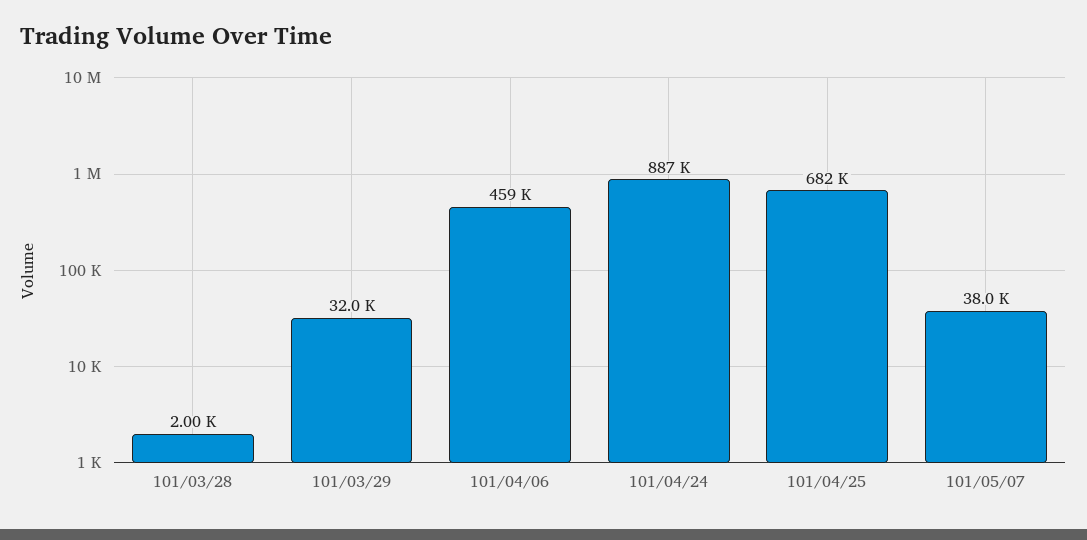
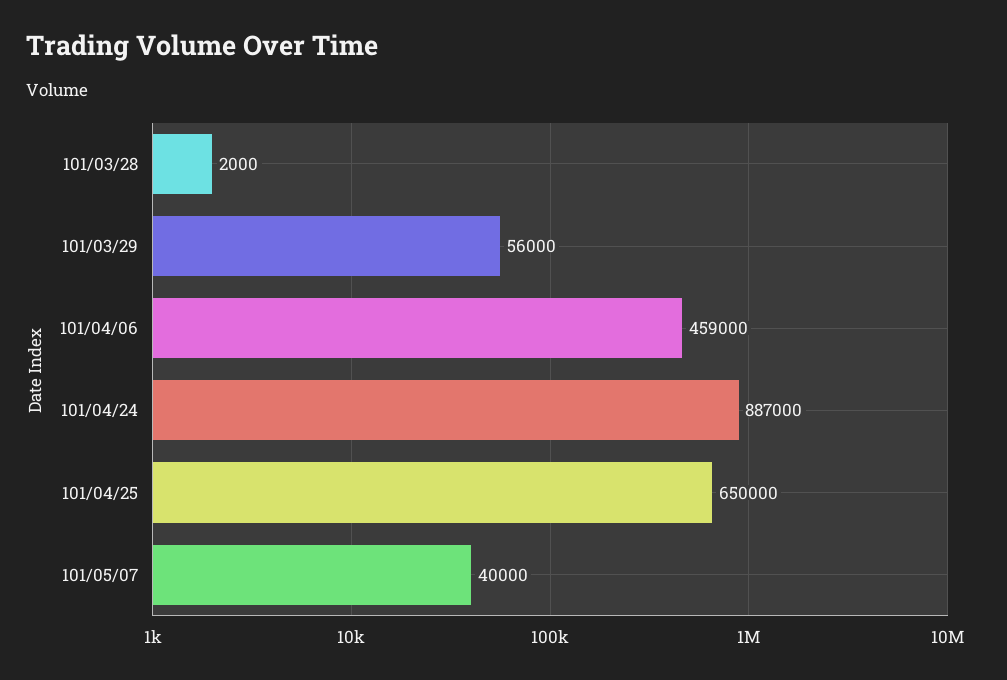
  {
    "101/03/28": 2000,
-   "101/03/29": 32000,
+   "101/03/29": 56000,
    "101/04/06": 459000,
    "101/04/24": 887000,
-   "101/04/25": 682000,
+   "101/04/25": 650000,
-   "101/05/07": 38000
+   "101/05/07": 40000
  }

